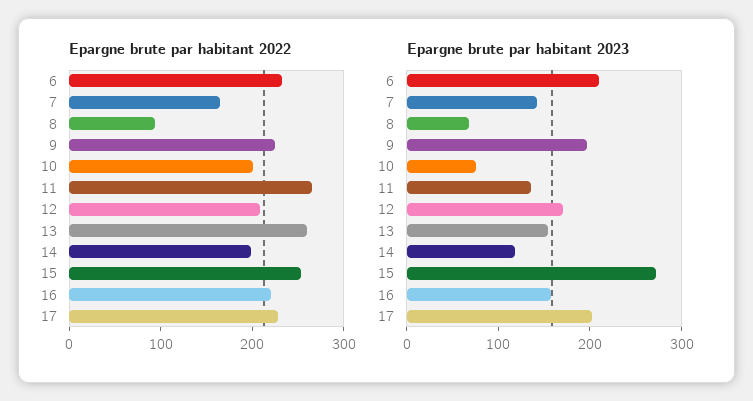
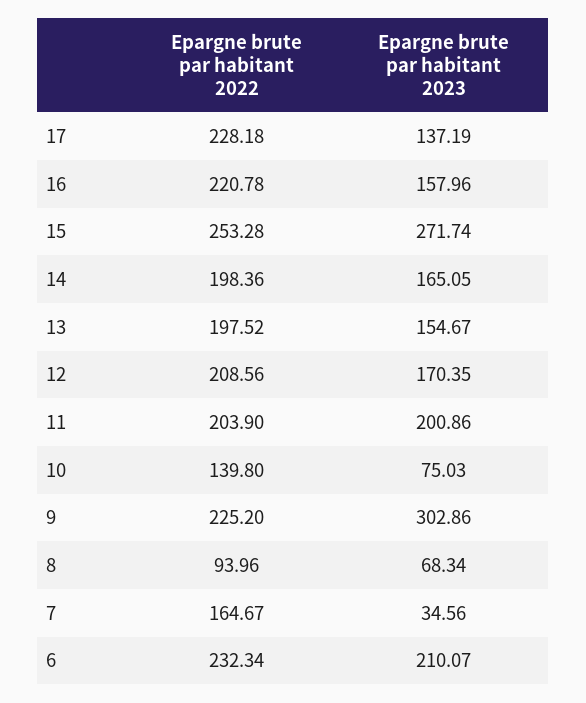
  {
    "Epargne brute par habitant 2022": {
      "6": 232.34,
      "7": 164.67,
      "8": 93.96,
      "9": 225.2,
-     "10": 200,
+     "10": 139.8,
-     "11": 260,
+     "11": 203.9,
      "12": 208.56,
-     "13": 260,
+     "13": 197.52,
      "14": 198.36,
      "15": 253.28,
      "16": 220.78,
      "17": 228.18
    },
    "Epargne brute par habitant 2023": {
      "6": 210.07,
-     "7": 140,
+     "7": 34.56,
      "8": 68.34,
-     "9": 200,
+     "9": 302.86,
      "10": 75.03,
-     "11": 140,
+     "11": 200.86,
      "12": 170.35,
      "13": 154.67,
-     "14": 120,
+     "14": 165.05,
      "15": 271.74,
      "16": 157.96,
-     "17": 200
+     "17": 137.19
    }
  }

